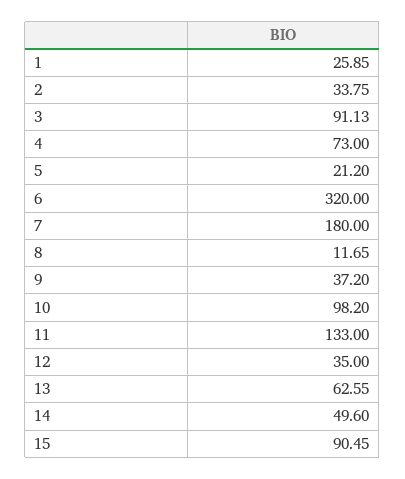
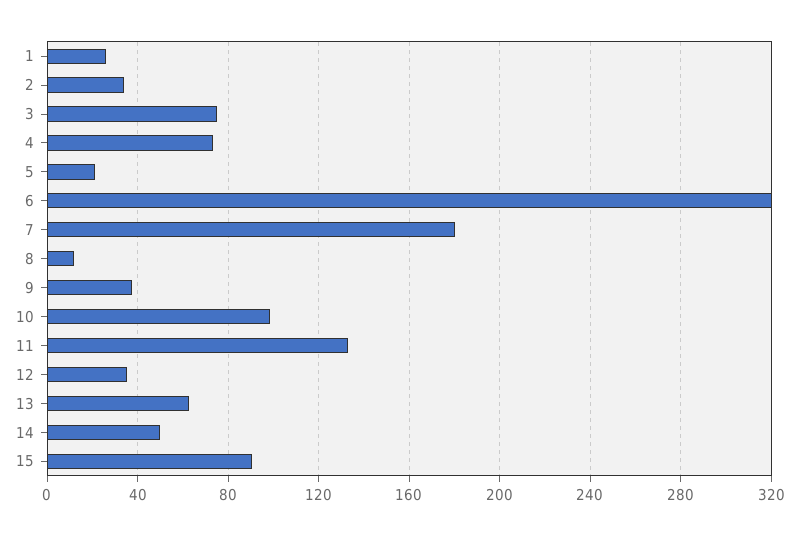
  {
    "1": 25.85,
    "2": 33.75,
-   "3": 91.13,
+   "3": 75,
    "4": 73,
    "5": 21.2,
    "6": 320,
    "7": 180,
    "8": 11.65,
    "9": 37.2,
    "10": 98.2,
    "11": 133,
    "12": 35,
    "13": 62.55,
    "14": 49.6,
    "15": 90.45
  }

